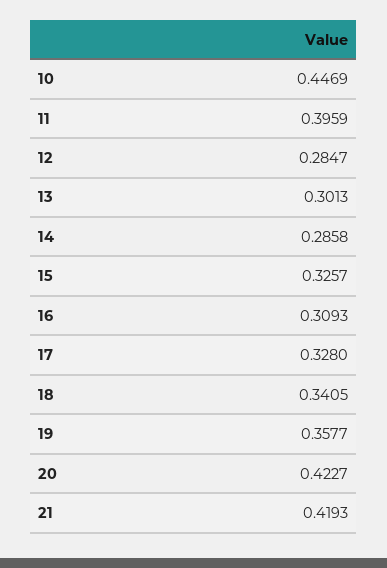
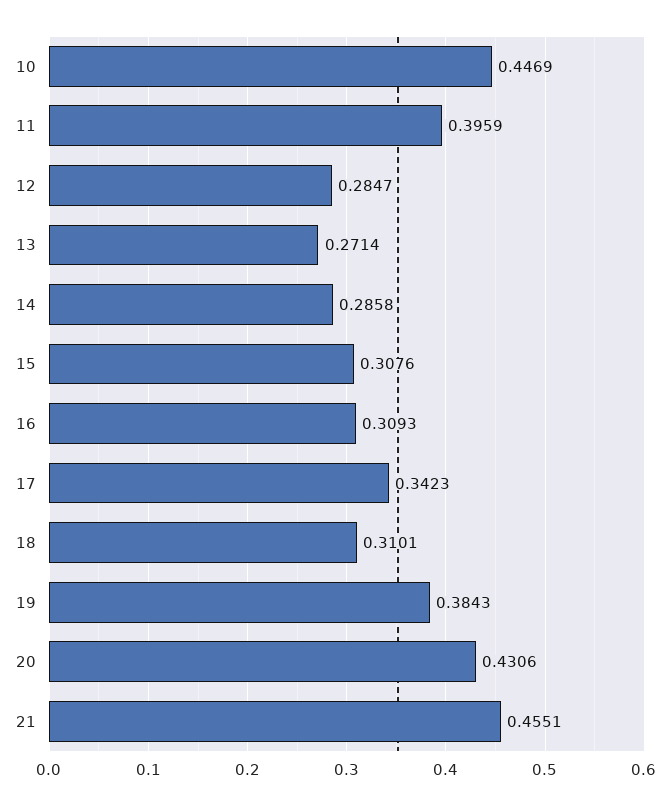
  {
    "10": 0.4469,
    "11": 0.3959,
    "12": 0.2847,
-   "13": 0.3013,
+   "13": 0.2714,
    "14": 0.2858,
-   "15": 0.3257,
+   "15": 0.3076,
    "16": 0.3093,
-   "17": 0.328,
+   "17": 0.3423,
-   "18": 0.3405,
+   "18": 0.3101,
-   "19": 0.3577,
+   "19": 0.3843,
-   "20": 0.4227,
+   "20": 0.4306,
-   "21": 0.4193
+   "21": 0.4551
  }

